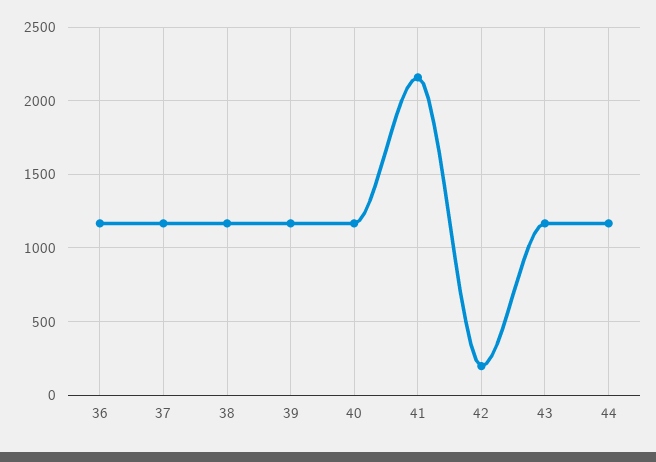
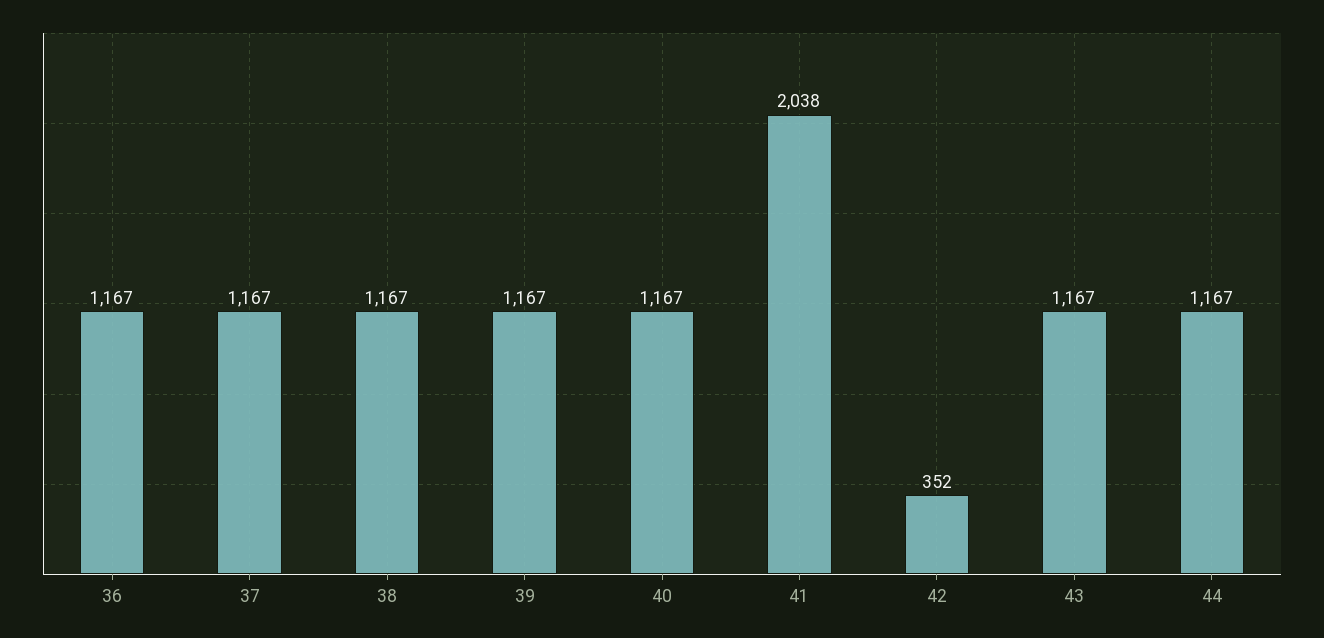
  {
    "36": 1167,
    "37": 1167,
    "38": 1167,
    "39": 1167,
    "40": 1167,
-   "41": 2150,
+   "41": 2038,
-   "42": 200,
+   "42": 352,
    "43": 1167,
    "44": 1167
  }

